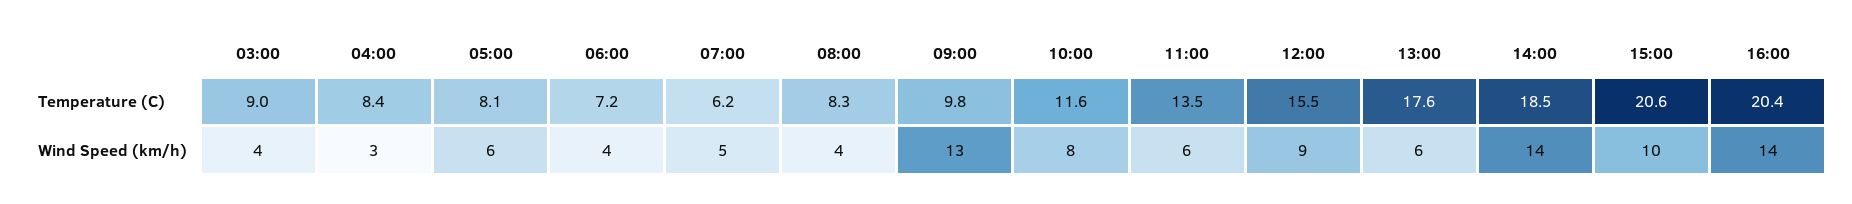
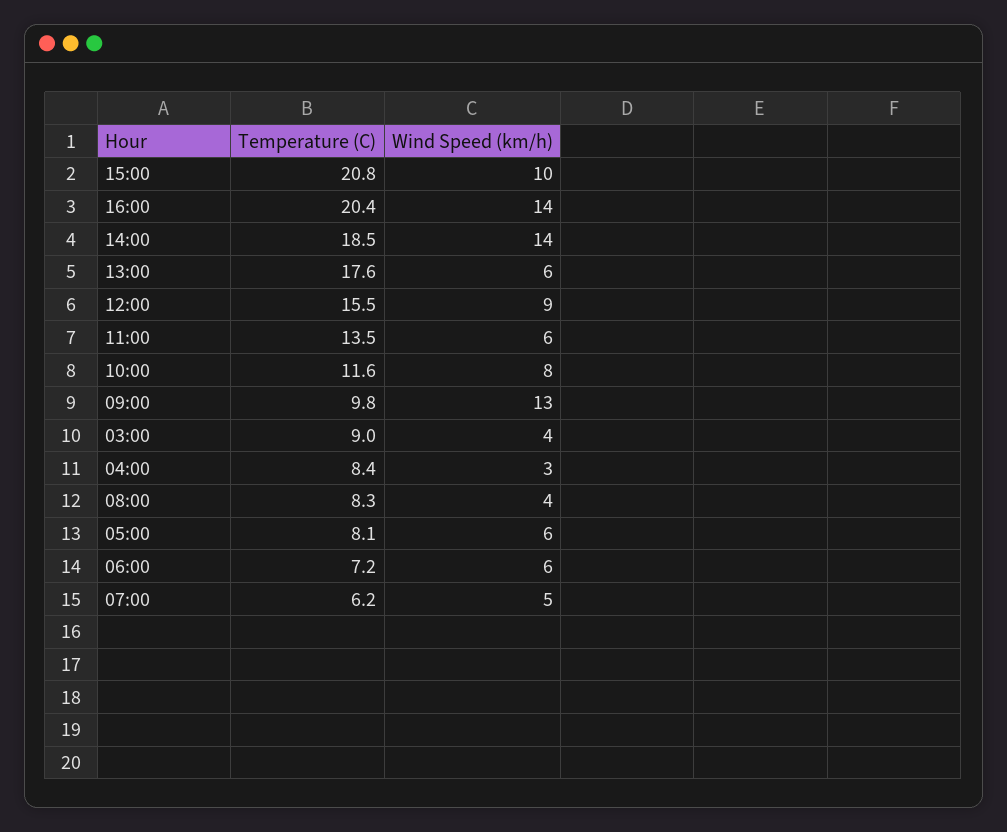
  {
    "03:00": {
      "Temperature (C)": 9,
      "Wind Speed (km/h)": 4
    },
    "04:00": {
      "Temperature (C)": 8.4,
      "Wind Speed (km/h)": 3
    },
    "05:00": {
      "Temperature (C)": 8.1,
      "Wind Speed (km/h)": 6
    },
    "06:00": {
      "Temperature (C)": 7.2,
-     "Wind Speed (km/h)": 4
+     "Wind Speed (km/h)": 6
    },
    "07:00": {
      "Temperature (C)": 6.2,
      "Wind Speed (km/h)": 5
    },
    "08:00": {
      "Temperature (C)": 8.3,
      "Wind Speed (km/h)": 4
    },
    "09:00": {
      "Temperature (C)": 9.8,
      "Wind Speed (km/h)": 13
    },
    "10:00": {
      "Temperature (C)": 11.6,
      "Wind Speed (km/h)": 8
    },
    "11:00": {
      "Temperature (C)": 13.5,
      "Wind Speed (km/h)": 6
    },
    "12:00": {
      "Temperature (C)": 15.5,
      "Wind Speed (km/h)": 9
    },
    "13:00": {
      "Temperature (C)": 17.6,
      "Wind Speed (km/h)": 6
    },
    "14:00": {
      "Temperature (C)": 18.5,
      "Wind Speed (km/h)": 14
    },
    "15:00": {
-     "Temperature (C)": 20.6,
+     "Temperature (C)": 20.8,
      "Wind Speed (km/h)": 10
    },
    "16:00": {
      "Temperature (C)": 20.4,
      "Wind Speed (km/h)": 14
    }
  }

